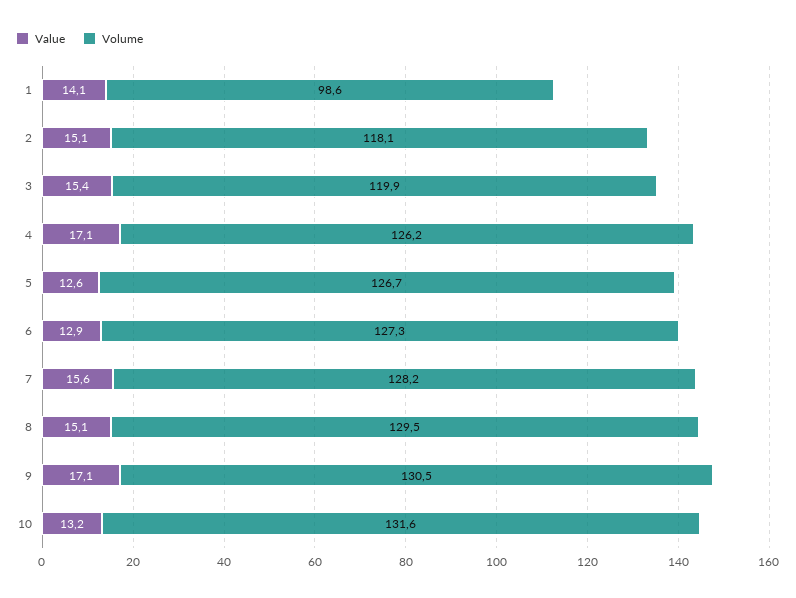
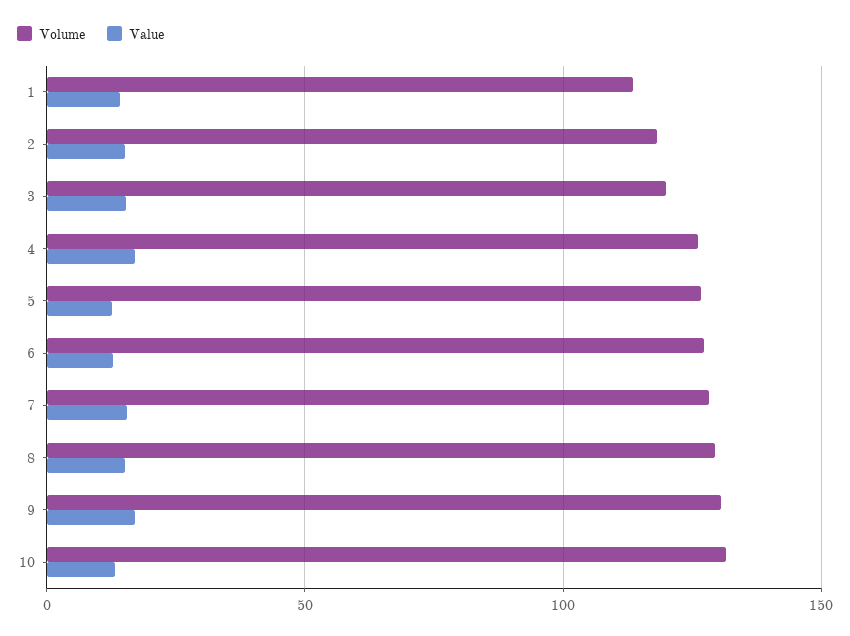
  {
    "Value": {
      "1": 14.1,
      "2": 15.1,
      "3": 15.4,
      "4": 17.1,
      "5": 12.6,
      "6": 12.9,
      "7": 15.6,
      "8": 15.1,
      "9": 17.1,
      "10": 13.2
    },
    "Volume": {
-     "1": 98.6,
+     "1": 115,
      "2": 118.1,
      "3": 119.9,
      "4": 126.2,
      "5": 126.7,
      "6": 127.3,
      "7": 128.2,
      "8": 129.5,
      "9": 130.5,
      "10": 131.6
    }
  }

